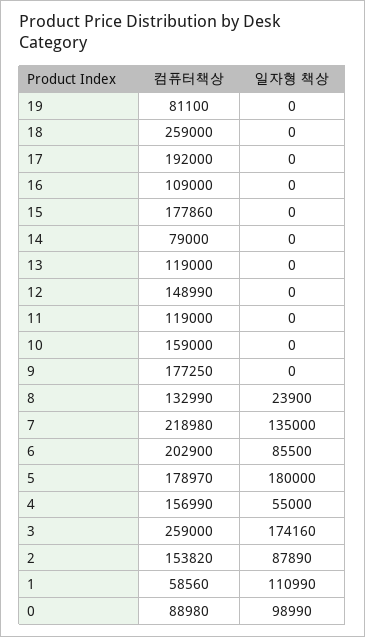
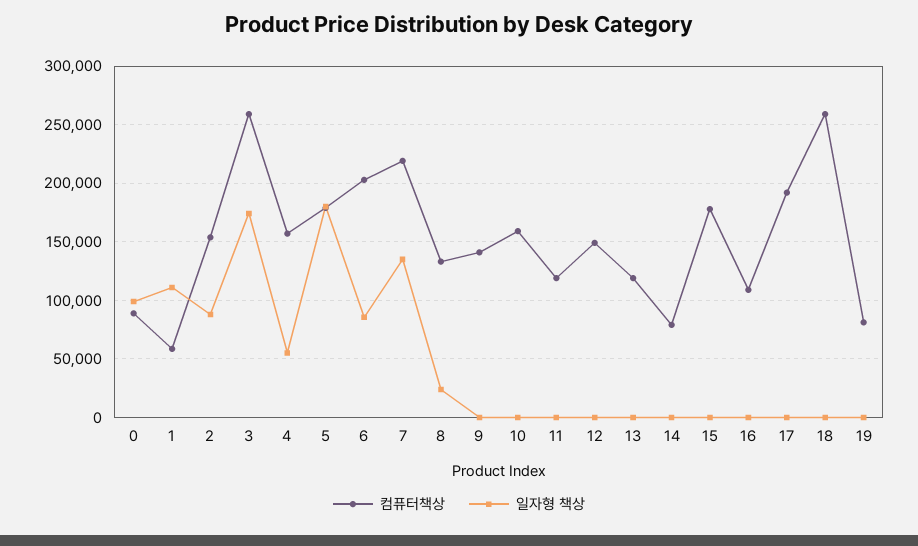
  {
    "컴퓨터책상": {
      "19": 81100,
      "18": 259000,
      "17": 192000,
      "16": 109000,
      "15": 177860,
      "14": 79000,
      "13": 119000,
      "12": 148990,
      "11": 119000,
      "10": 159000,
-     "9": 177250,
+     "9": 140000,
      "8": 132990,
      "7": 218980,
      "6": 202900,
      "5": 178970,
      "4": 156990,
      "3": 259000,
      "2": 153820,
      "1": 58560,
      "0": 88980
    },
    "일자형 책상": {
      "19": 0,
      "18": 0,
      "17": 0,
      "16": 0,
      "15": 0,
      "14": 0,
      "13": 0,
      "12": 0,
      "11": 0,
      "10": 0,
      "9": 0,
      "8": 23900,
      "7": 135000,
      "6": 85500,
      "5": 180000,
      "4": 55000,
      "3": 174160,
      "2": 87890,
      "1": 110990,
      "0": 98990
    }
  }

